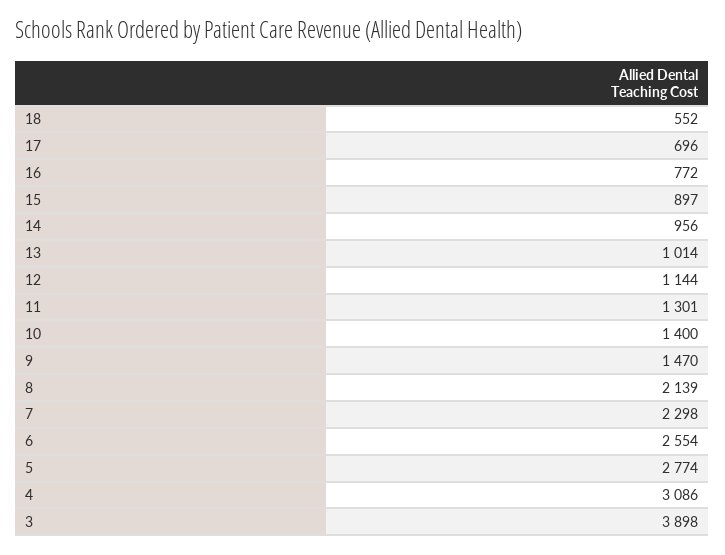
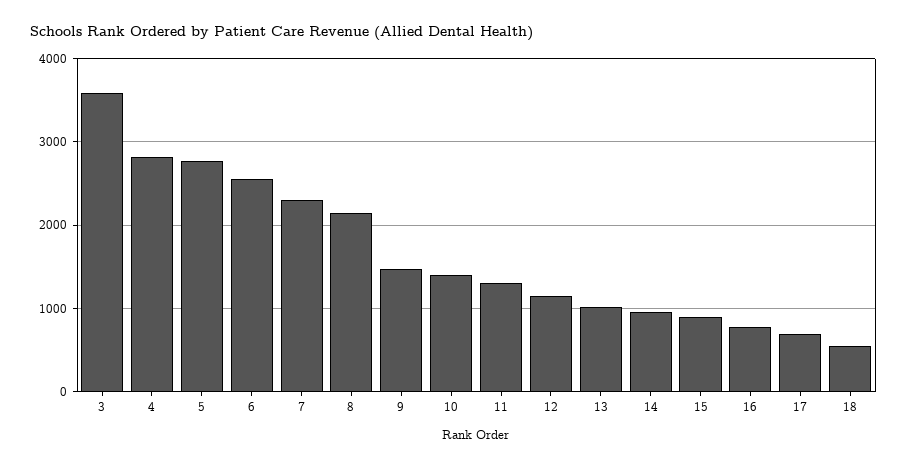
  {
    "18": 552,
    "17": 696,
    "16": 772,
    "15": 897,
    "14": 956,
    "13": 1014,
    "12": 1144,
    "11": 1301,
    "10": 1400,
    "9": 1470,
    "8": 2139,
    "7": 2298,
    "6": 2554,
    "5": 2774,
-   "4": 3086,
+   "4": 2800,
-   "3": 3898
+   "3": 3600
  }

